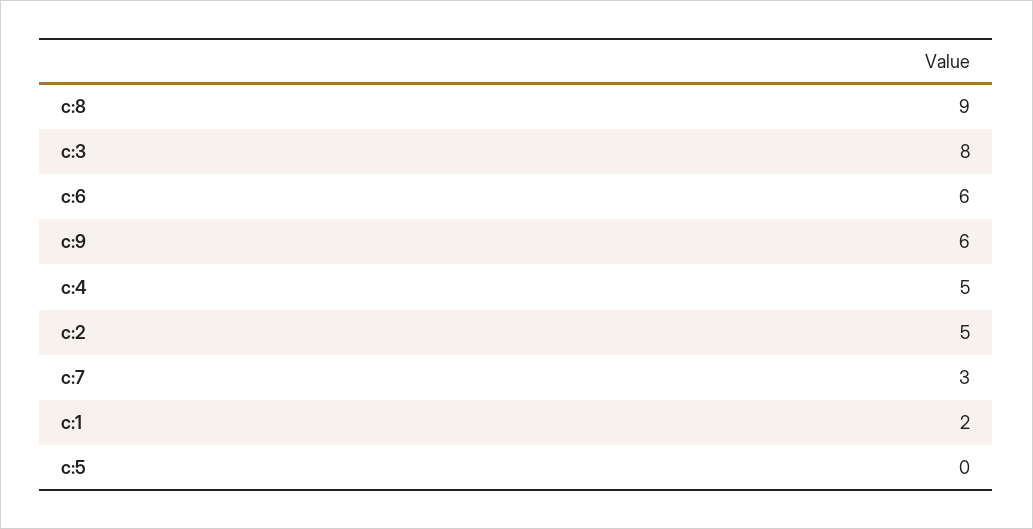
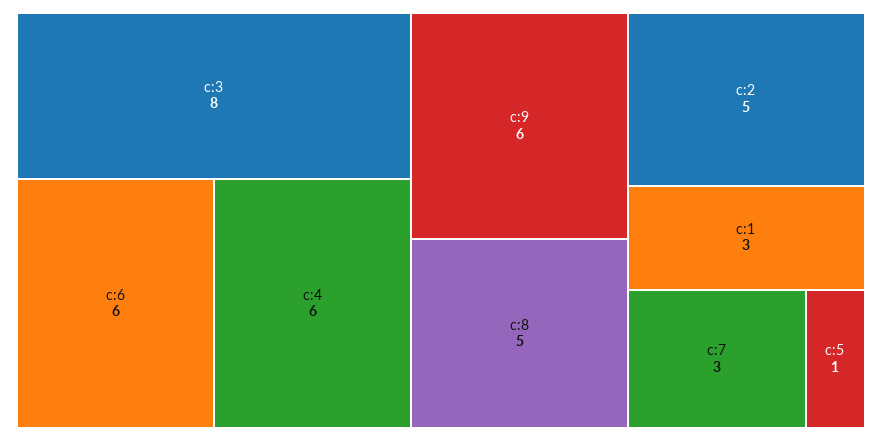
  {
-   "c:8": 9,
+   "c:8": 5,
    "c:3": 8,
    "c:6": 6,
    "c:9": 6,
-   "c:4": 5,
+   "c:4": 6,
    "c:2": 5,
    "c:7": 3,
-   "c:1": 2,
+   "c:1": 3,
-   "c:5": 0
+   "c:5": 1
  }

